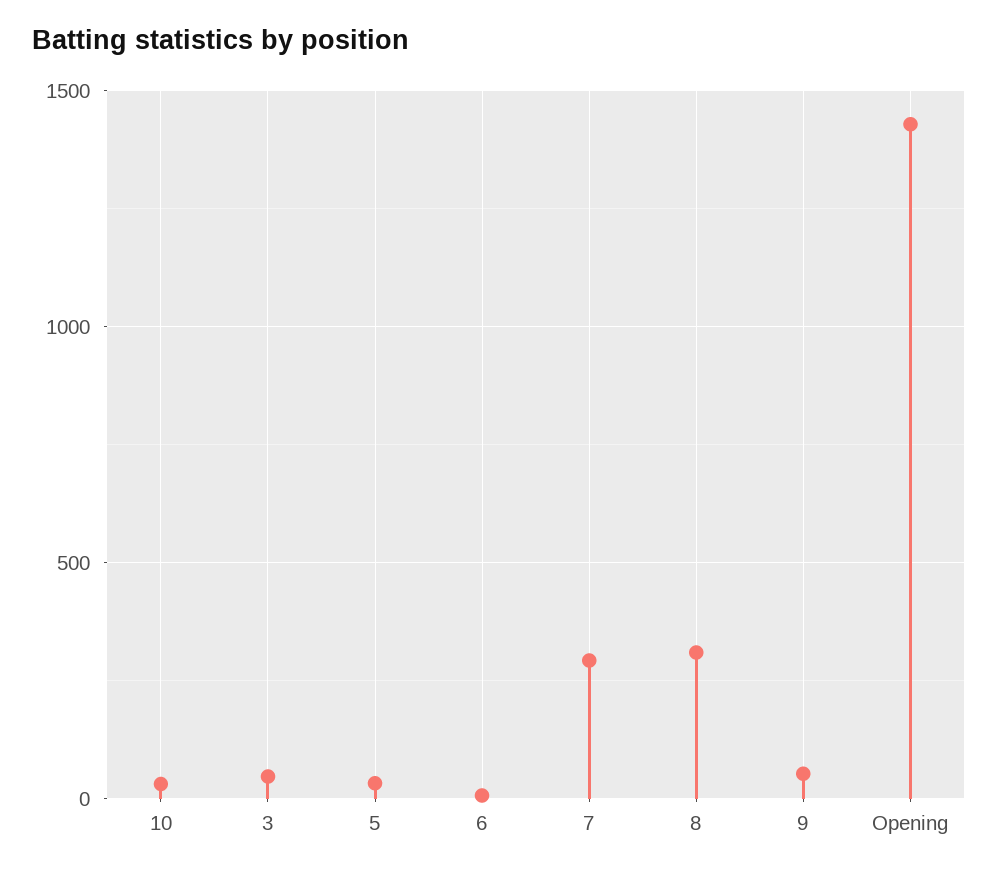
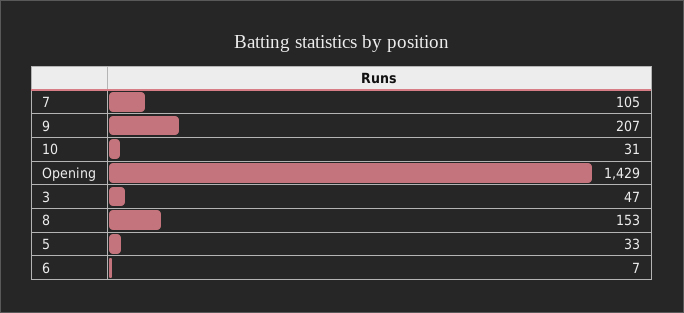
  {
    "10": 31,
    "3": 47,
    "5": 33,
    "6": 7,
-   "7": 300,
+   "7": 105,
-   "8": 300,
+   "8": 153,
-   "9": 50,
+   "9": 207,
    "Opening": 1429
  }

